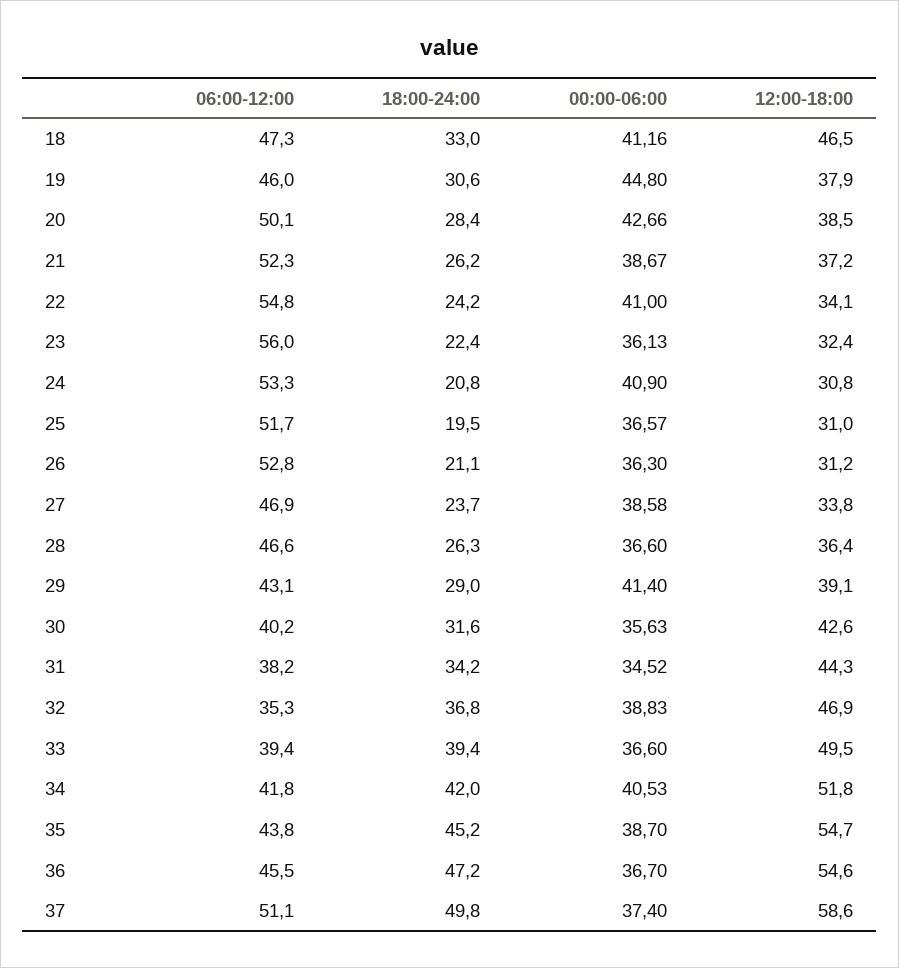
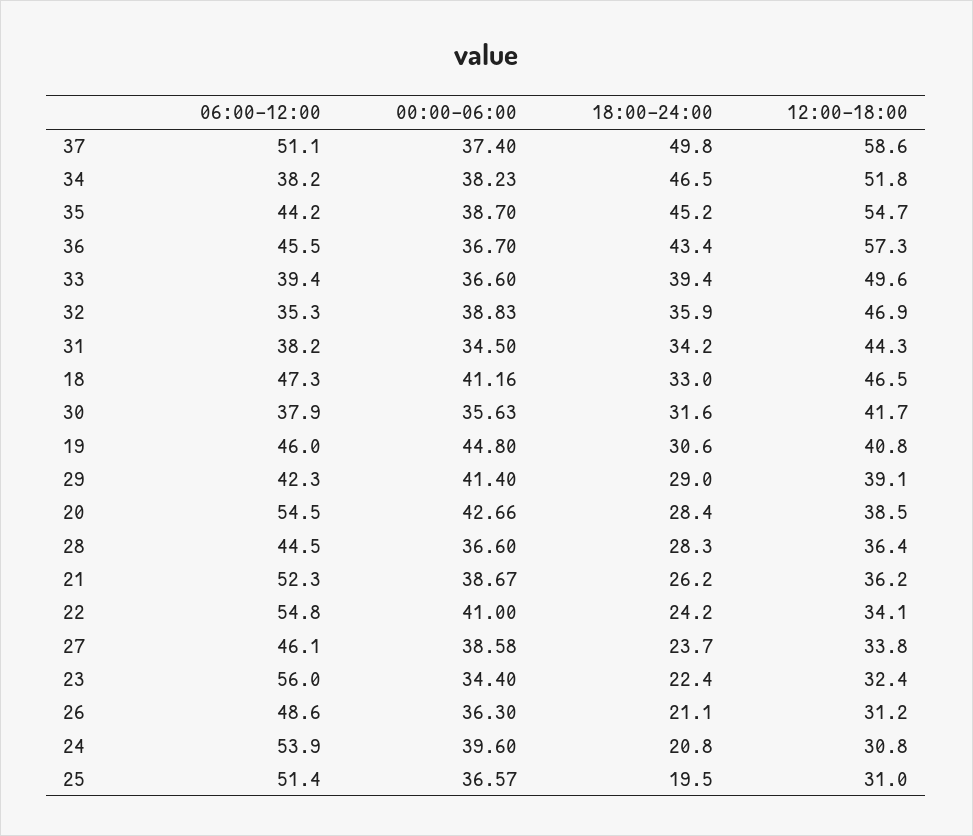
  {
    "06:00-12:00": {
      "18": 47.3,
      "19": 46,
-     "20": 50.1,
+     "20": 54.5,
      "21": 52.3,
      "22": 54.8,
      "23": 56,
-     "24": 53.3,
+     "24": 53.9,
-     "25": 51.7,
+     "25": 51.4,
-     "26": 52.8,
+     "26": 48.6,
-     "27": 46.9,
+     "27": 46.1,
-     "28": 46.6,
+     "28": 44.5,
-     "29": 43.1,
+     "29": 42.3,
-     "30": 40.2,
+     "30": 37.9,
      "31": 38.2,
      "32": 35.3,
      "33": 39.4,
-     "34": 41.8,
+     "34": 38.2,
-     "35": 43.8,
+     "35": 44.2,
      "36": 45.5,
      "37": 51.1
    },
    "18:00-24:00": {
      "18": 33,
      "19": 30.6,
      "20": 28.4,
      "21": 26.2,
      "22": 24.2,
      "23": 22.4,
      "24": 20.8,
      "25": 19.5,
      "26": 21.1,
      "27": 23.7,
-     "28": 26.3,
+     "28": 28.3,
      "29": 29,
      "30": 31.6,
      "31": 34.2,
-     "32": 36.8,
+     "32": 35.9,
      "33": 39.4,
-     "34": 42,
+     "34": 46.5,
      "35": 45.2,
-     "36": 47.2,
+     "36": 43.4,
      "37": 49.8
    },
    "00:00-06:00": {
      "18": 41.16,
      "19": 44.8,
      "20": 42.66,
      "21": 38.67,
      "22": 41,
-     "23": 36.13,
+     "23": 34.4,
-     "24": 40.9,
+     "24": 39.6,
      "25": 36.57,
      "26": 36.3,
      "27": 38.58,
      "28": 36.6,
      "29": 41.4,
      "30": 35.63,
-     "31": 34.52,
+     "31": 34.5,
      "32": 38.83,
      "33": 36.6,
-     "34": 40.53,
+     "34": 38.23,
      "35": 38.7,
      "36": 36.7,
      "37": 37.4
    },
    "12:00-18:00": {
      "18": 46.5,
-     "19": 37.9,
+     "19": 40.8,
      "20": 38.5,
-     "21": 37.2,
+     "21": 36.2,
      "22": 34.1,
      "23": 32.4,
      "24": 30.8,
      "25": 31,
      "26": 31.2,
      "27": 33.8,
      "28": 36.4,
      "29": 39.1,
-     "30": 42.6,
+     "30": 41.7,
      "31": 44.3,
      "32": 46.9,
-     "33": 49.5,
+     "33": 49.6,
      "34": 51.8,
      "35": 54.7,
-     "36": 54.6,
+     "36": 57.3,
      "37": 58.6
    }
  }

